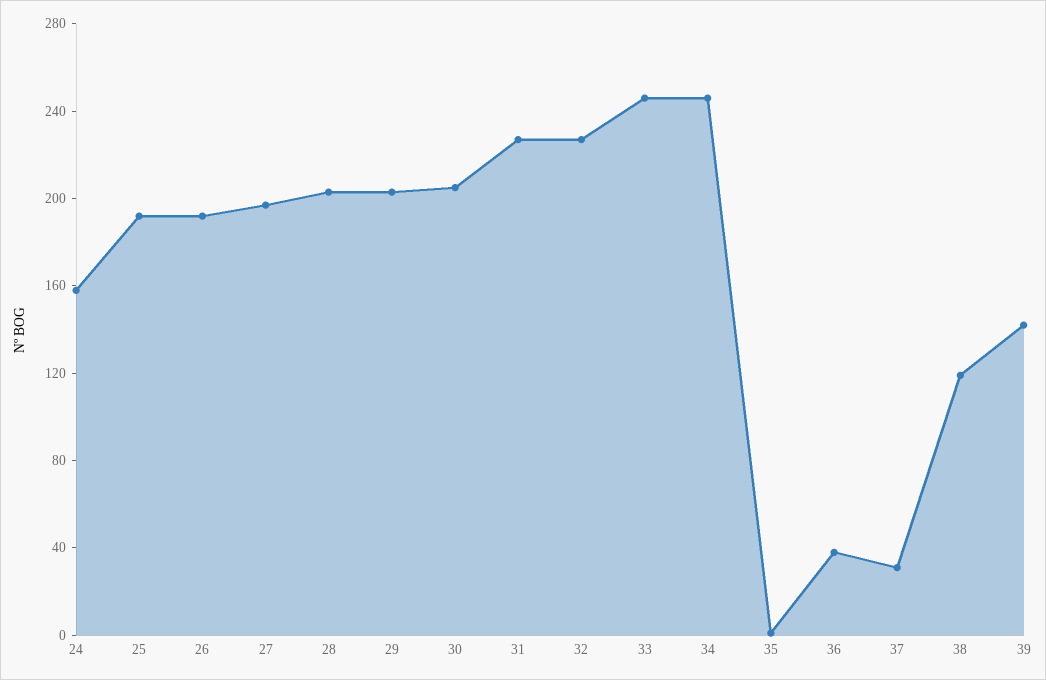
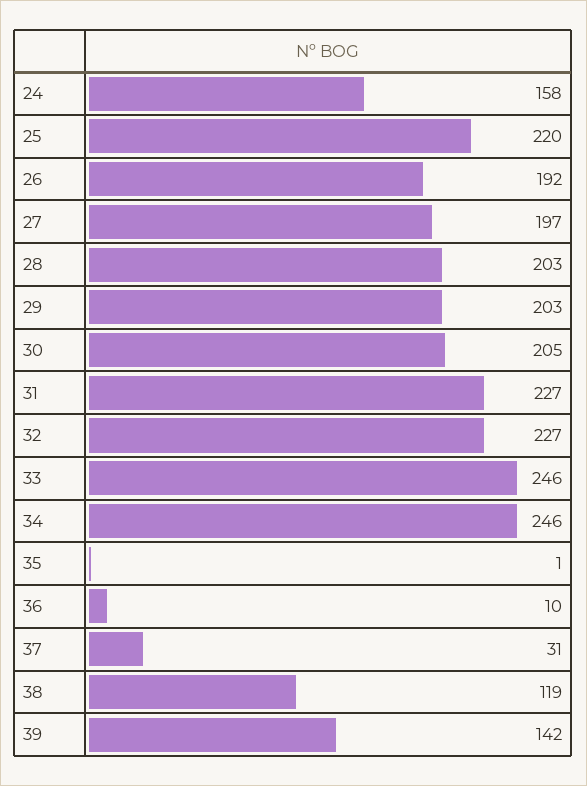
  {
    "24": 158,
-   "25": 190,
+   "25": 220,
    "26": 192,
    "27": 197,
    "28": 203,
    "29": 203,
    "30": 205,
    "31": 227,
    "32": 227,
    "33": 246,
    "34": 246,
    "35": 1,
-   "36": 40,
+   "36": 10,
    "37": 31,
    "38": 119,
    "39": 142
  }

